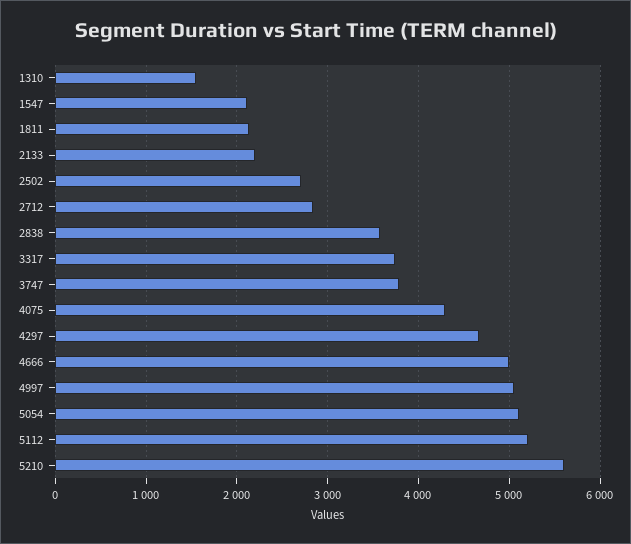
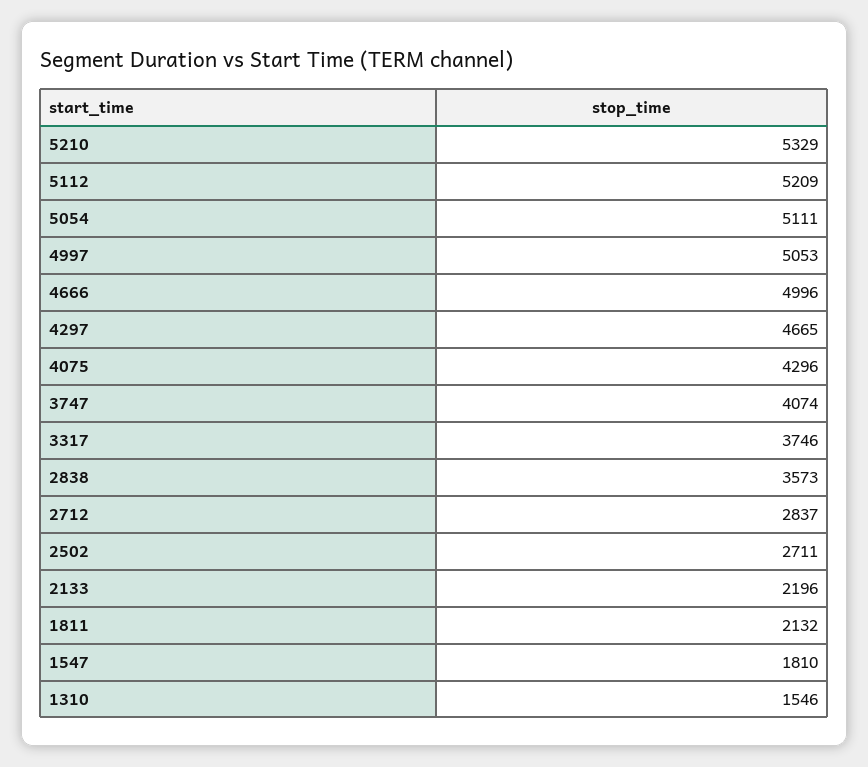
  {
    "1310": 1546,
-   "1547": 2100,
+   "1547": 1810,
    "1811": 2132,
    "2133": 2196,
    "2502": 2711,
    "2712": 2837,
    "2838": 3573,
    "3317": 3746,
-   "3747": 3800,
+   "3747": 4074,
    "4075": 4296,
    "4297": 4665,
    "4666": 4996,
    "4997": 5053,
    "5054": 5111,
    "5112": 5209,
-   "5210": 5600
+   "5210": 5329
  }

